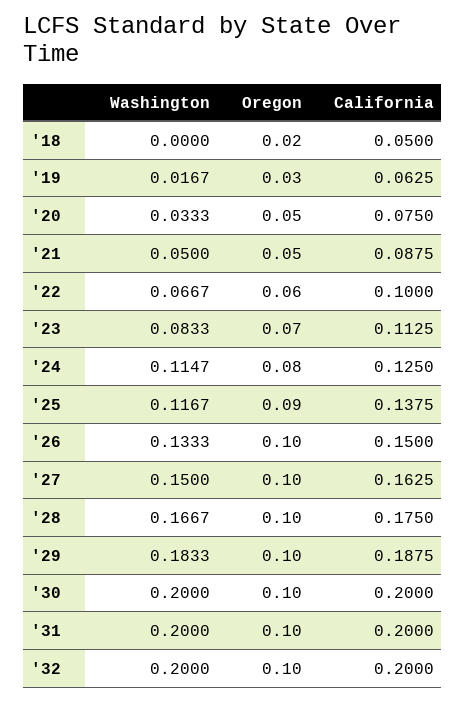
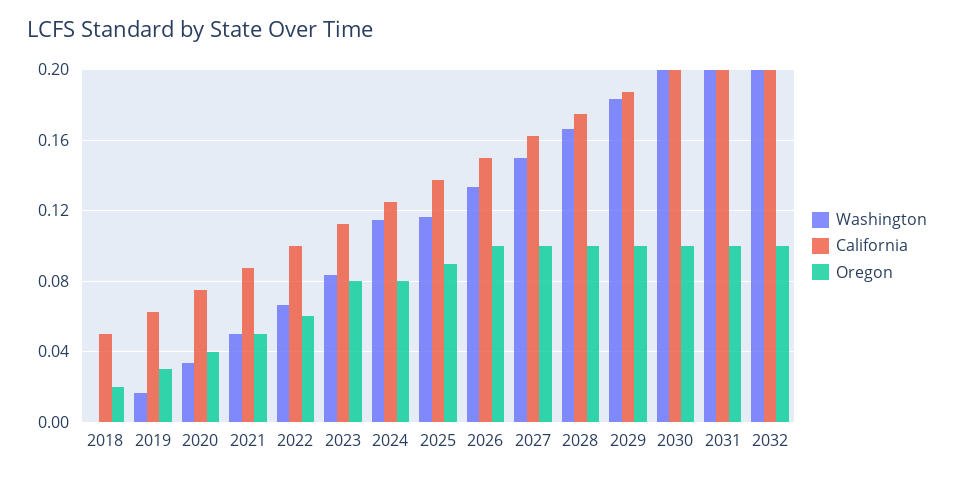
  {
    "Washington": {
      "'18": 0,
      "'19": 0.0167,
      "'20": 0.0333,
      "'21": 0.05,
      "'22": 0.0667,
      "'23": 0.0833,
      "'24": 0.1147,
      "'25": 0.1167,
      "'26": 0.1333,
      "'27": 0.15,
      "'28": 0.1667,
      "'29": 0.1833,
      "'30": 0.2,
      "'31": 0.2,
      "'32": 0.2
    },
    "Oregon": {
      "'18": 0.02,
      "'19": 0.03,
-     "'20": 0.05,
+     "'20": 0.04,
      "'21": 0.05,
      "'22": 0.06,
-     "'23": 0.07,
+     "'23": 0.08,
      "'24": 0.08,
      "'25": 0.09,
      "'26": 0.1,
      "'27": 0.1,
      "'28": 0.1,
      "'29": 0.1,
      "'30": 0.1,
      "'31": 0.1,
      "'32": 0.1
    },
    "California": {
      "'18": 0.05,
      "'19": 0.0625,
      "'20": 0.075,
      "'21": 0.0875,
      "'22": 0.1,
      "'23": 0.1125,
      "'24": 0.125,
      "'25": 0.1375,
      "'26": 0.15,
      "'27": 0.1625,
      "'28": 0.175,
      "'29": 0.1875,
      "'30": 0.2,
      "'31": 0.2,
      "'32": 0.2
    }
  }

